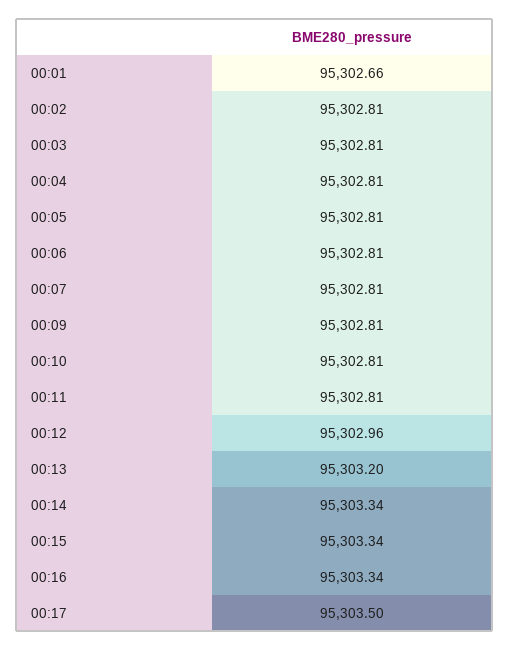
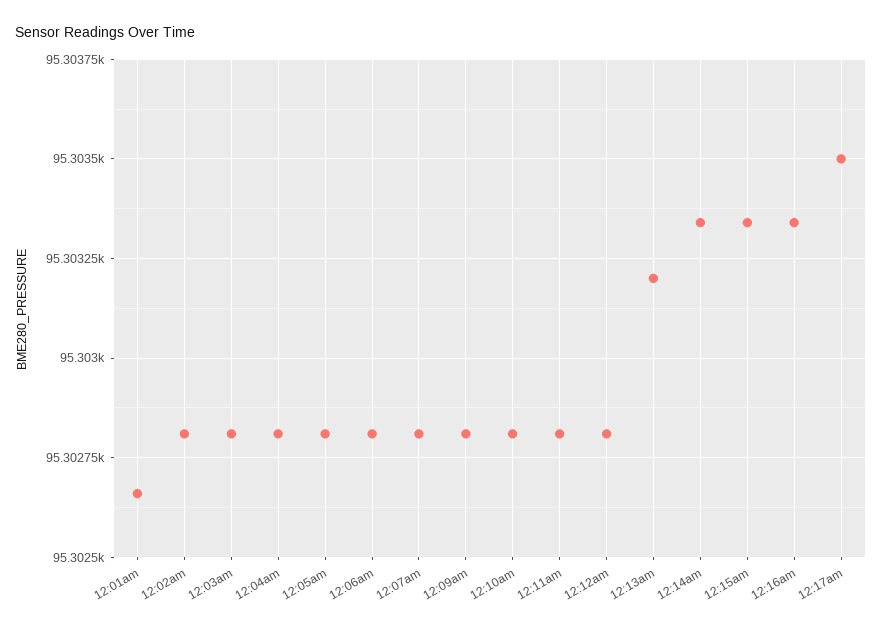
  {
    "00:01": 95302.66,
    "00:02": 95302.81,
    "00:03": 95302.81,
    "00:04": 95302.81,
    "00:05": 95302.81,
    "00:06": 95302.81,
    "00:07": 95302.81,
    "00:09": 95302.81,
    "00:10": 95302.81,
    "00:11": 95302.81,
-   "00:12": 95302.96,
+   "00:12": 95302.8,
    "00:13": 95303.2,
    "00:14": 95303.34,
    "00:15": 95303.34,
    "00:16": 95303.34,
    "00:17": 95303.5
  }

